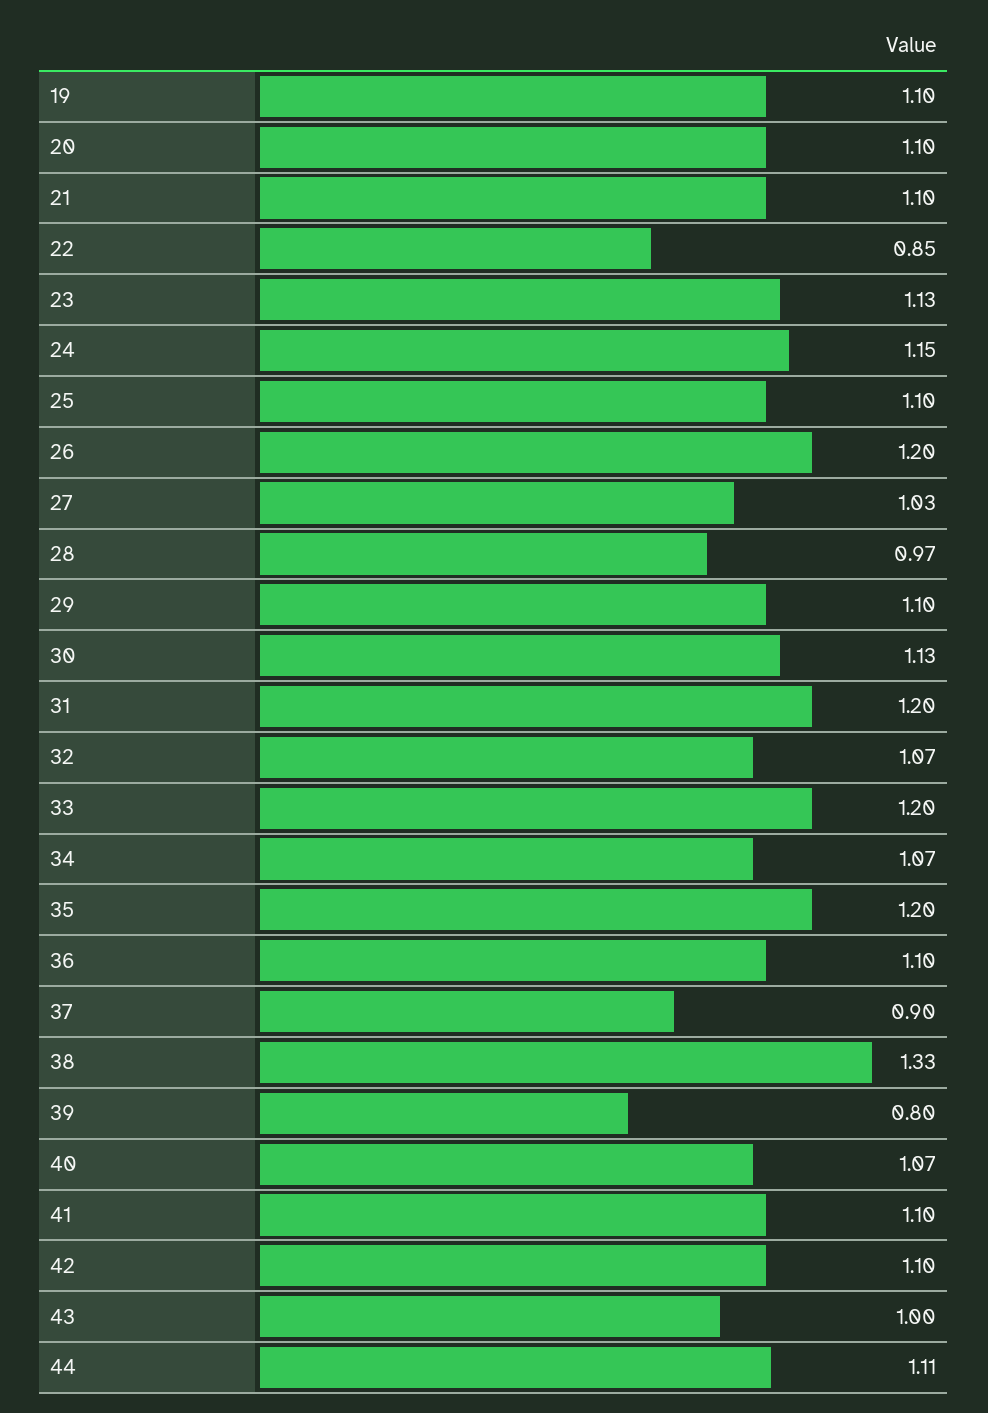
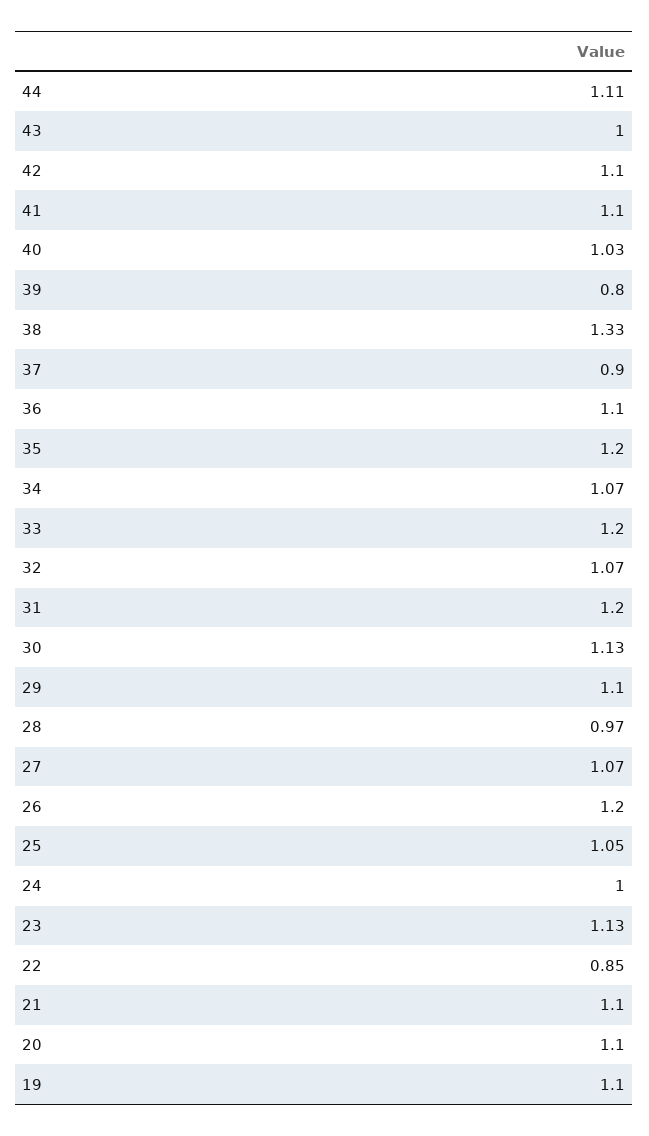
  {
    "19": 1.1,
    "20": 1.1,
    "21": 1.1,
    "22": 0.85,
    "23": 1.13,
-   "24": 1.15,
+   "24": 1,
-   "25": 1.1,
+   "25": 1.05,
    "26": 1.2,
-   "27": 1.03,
+   "27": 1.07,
    "28": 0.97,
    "29": 1.1,
    "30": 1.13,
    "31": 1.2,
    "32": 1.07,
    "33": 1.2,
    "34": 1.07,
    "35": 1.2,
    "36": 1.1,
    "37": 0.9,
    "38": 1.33,
    "39": 0.8,
-   "40": 1.07,
+   "40": 1.03,
    "41": 1.1,
    "42": 1.1,
    "43": 1,
    "44": 1.11
  }

